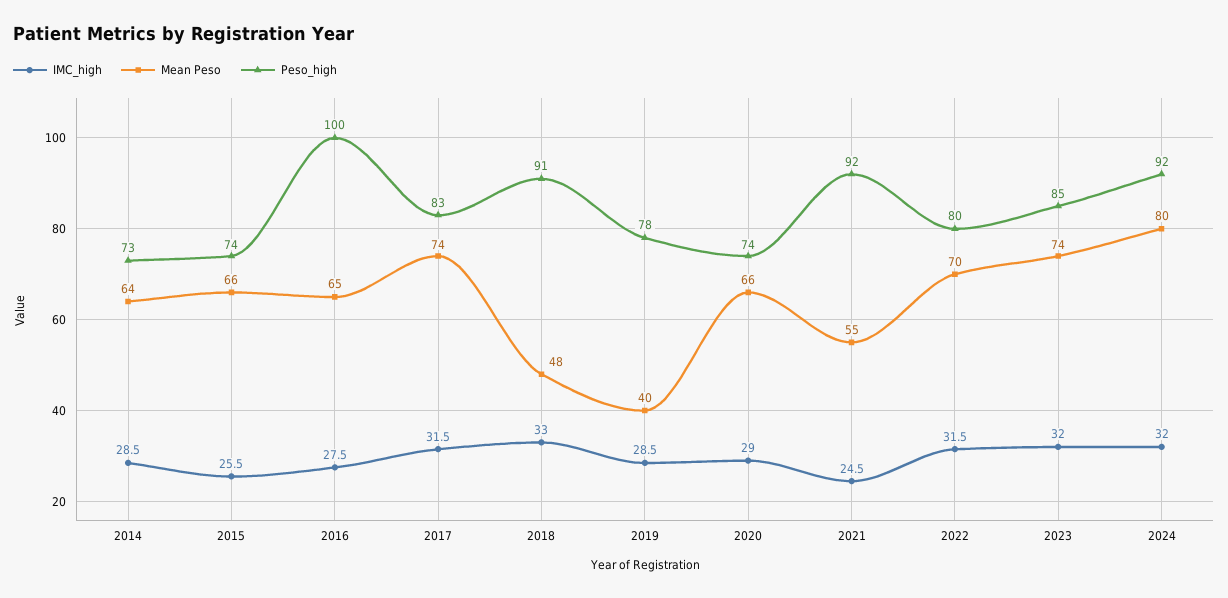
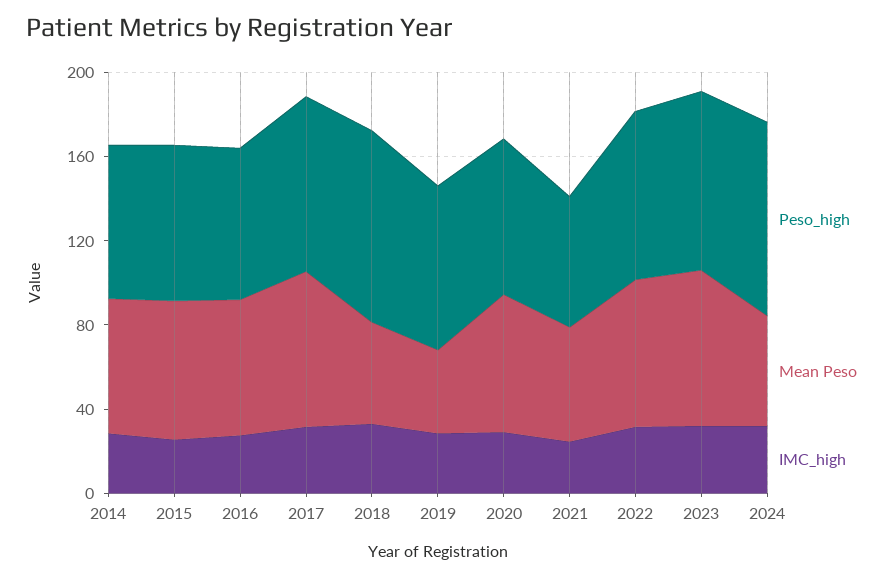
  {
    "IMC_high": {
      "2014": 28.5,
      "2015": 25.5,
      "2016": 27.5,
      "2017": 31.5,
      "2018": 33,
      "2019": 28.5,
      "2020": 29,
      "2021": 24.5,
      "2022": 31.5,
      "2023": 32,
      "2024": 32
    },
    "Mean Peso": {
      "2014": 64,
      "2015": 66,
      "2016": 65,
      "2017": 74,
      "2018": 48,
      "2019": 40,
      "2020": 66,
      "2021": 55,
      "2022": 70,
      "2023": 74,
-     "2024": 80
+     "2024": 50
    },
    "Peso_high": {
      "2014": 73,
      "2015": 74,
-     "2016": 100,
+     "2016": 70,
      "2017": 83,
      "2018": 91,
      "2019": 78,
      "2020": 74,
-     "2021": 92,
+     "2021": 60,
      "2022": 80,
      "2023": 85,
      "2024": 92
    }
  }

